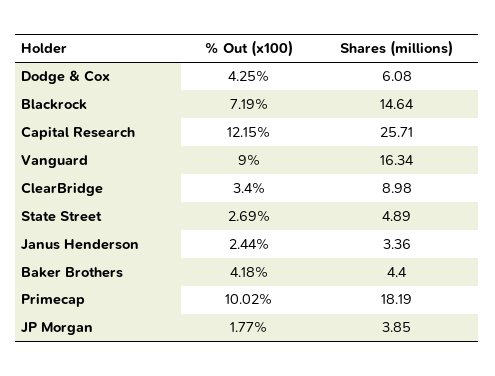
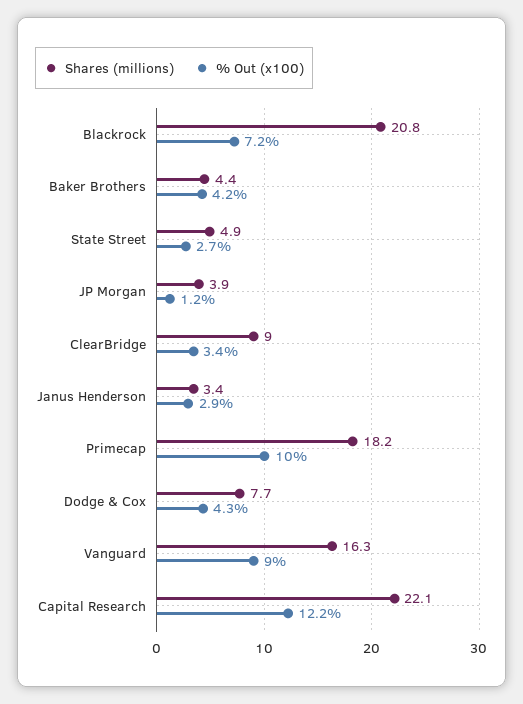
  {
    "% Out (x100)": {
      "Dodge & Cox": 4.25,
      "Blackrock": 7.19,
      "Capital Research": 12.15,
      "Vanguard": 9,
      "ClearBridge": 3.4,
      "State Street": 2.69,
-     "Janus Henderson": 2.44,
+     "Janus Henderson": 2.9,
      "Baker Brothers": 4.18,
      "Primecap": 10.02,
-     "JP Morgan": 1.77
+     "JP Morgan": 1.2
    },
    "Shares (millions)": {
-     "Dodge & Cox": 6.08,
+     "Dodge & Cox": 7.7,
-     "Blackrock": 14.64,
+     "Blackrock": 20.8,
-     "Capital Research": 25.71,
+     "Capital Research": 22.1,
      "Vanguard": 16.34,
      "ClearBridge": 8.98,
      "State Street": 4.89,
      "Janus Henderson": 3.36,
      "Baker Brothers": 4.4,
      "Primecap": 18.19,
      "JP Morgan": 3.85
    }
  }

